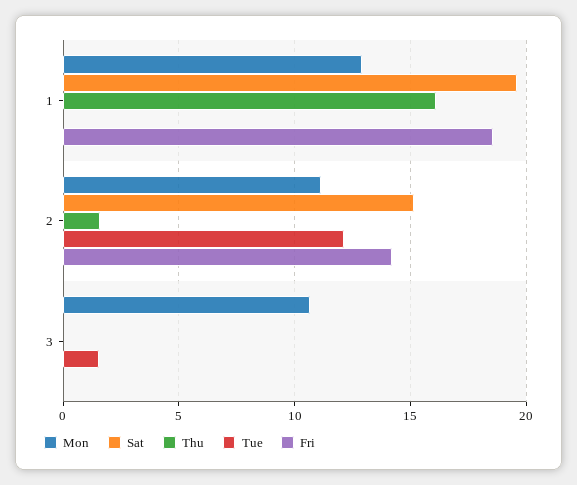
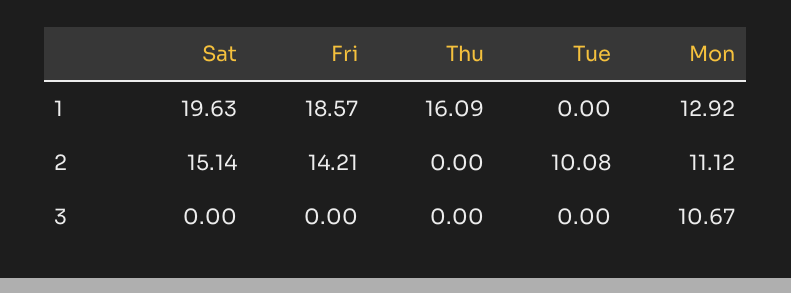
  {
    "Mon": {
      "1": 12.92,
      "2": 11.12,
      "3": 10.67
    },
    "Sat": {
      "1": 19.63,
      "2": 15.14,
      "3": 0
    },
    "Thu": {
      "1": 16.09,
-     "2": 1.5,
+     "2": 0,
      "3": 0
    },
    "Tue": {
      "1": 0,
-     "2": 12,
+     "2": 10.08,
-     "3": 1.5
+     "3": 0
    },
    "Fri": {
      "1": 18.57,
      "2": 14.21,
      "3": 0
    }
  }

